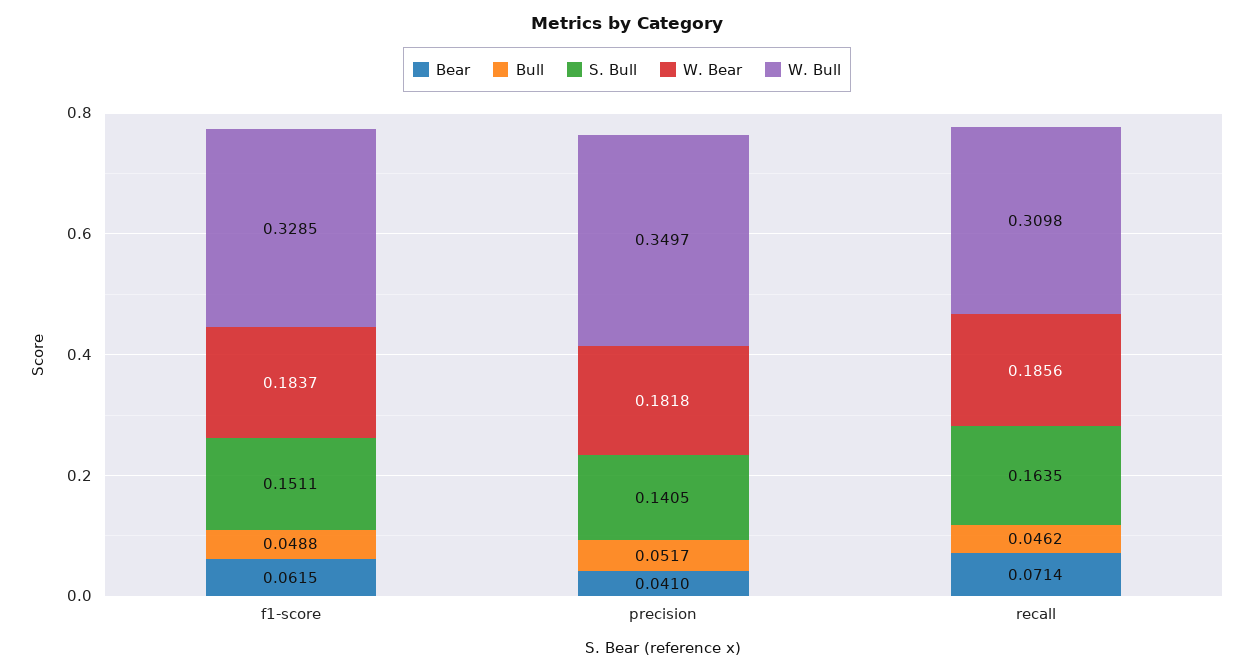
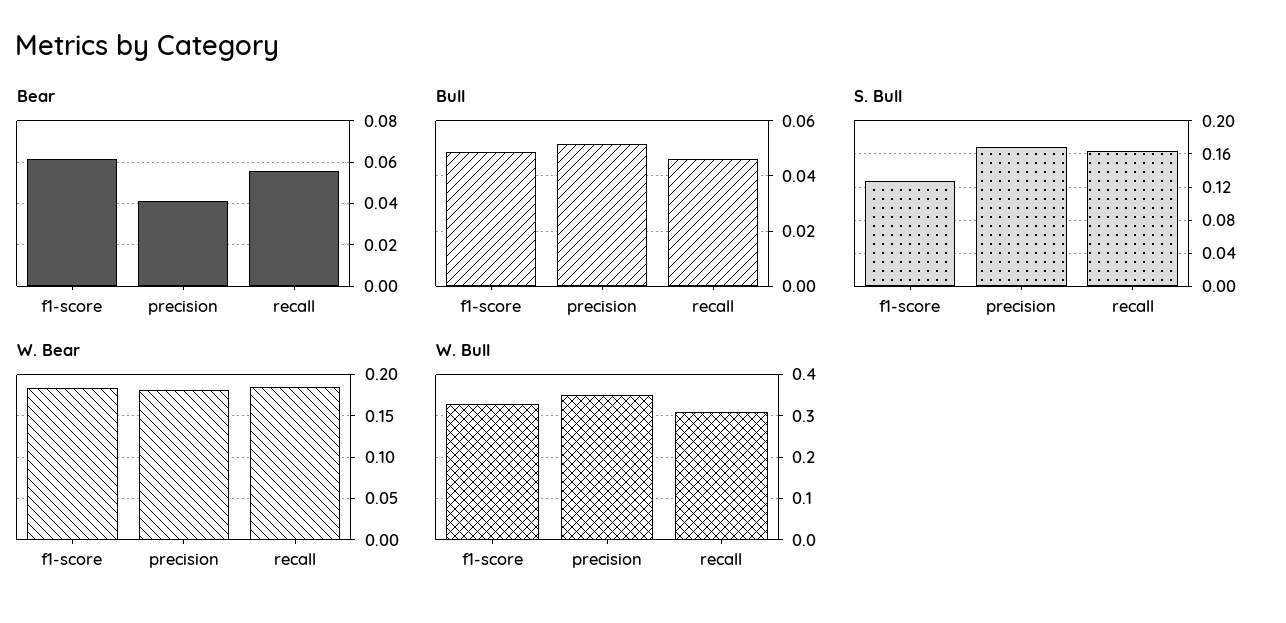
  {
    "Bear": {
      "f1-score": 0.0615,
      "precision": 0.041,
-     "recall": 0.0714
+     "recall": 0.055
    },
    "Bull": {
      "f1-score": 0.0488,
      "precision": 0.0517,
      "recall": 0.0462
    },
    "S. Bull": {
-     "f1-score": 0.1511,
+     "f1-score": 0.13,
-     "precision": 0.1405,
+     "precision": 0.17,
      "recall": 0.1635
    },
    "W. Bear": {
      "f1-score": 0.1837,
      "precision": 0.1818,
      "recall": 0.1856
    },
    "W. Bull": {
      "f1-score": 0.3285,
      "precision": 0.3497,
      "recall": 0.3098
    }
  }

